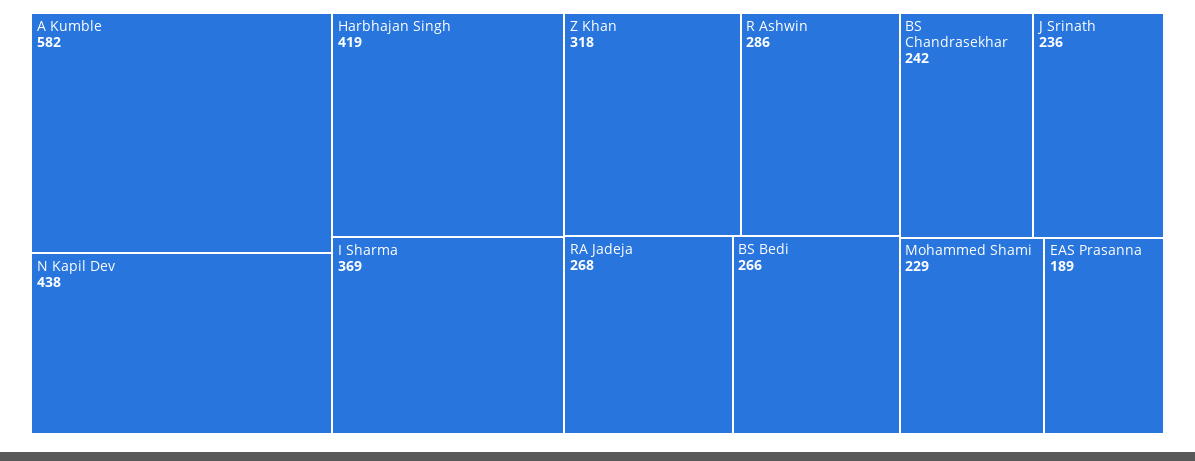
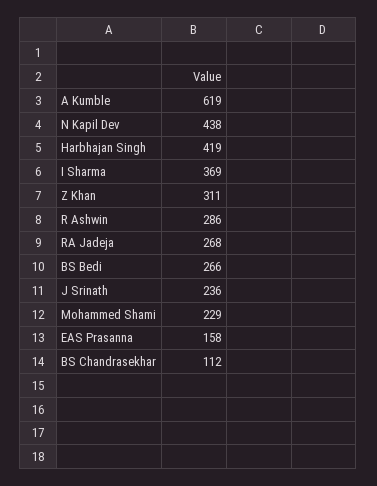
  {
-   "A Kumble": 582,
+   "A Kumble": 619,
    "N Kapil Dev": 438,
    "Harbhajan Singh": 419,
    "I Sharma": 369,
-   "Z Khan": 318,
+   "Z Khan": 311,
    "R Ashwin": 286,
    "RA Jadeja": 268,
    "BS Bedi": 266,
-   "BS Chandrasekhar": 242,
+   "BS Chandrasekhar": 112,
    "J Srinath": 236,
    "Mohammed Shami": 229,
-   "EAS Prasanna": 189
+   "EAS Prasanna": 158
  }

